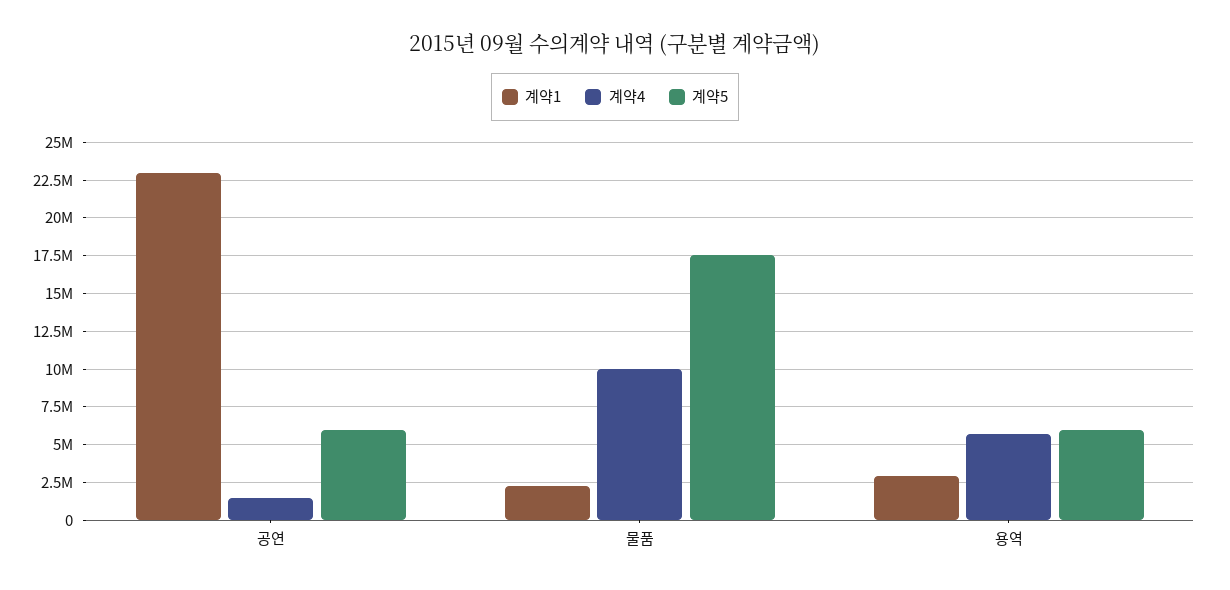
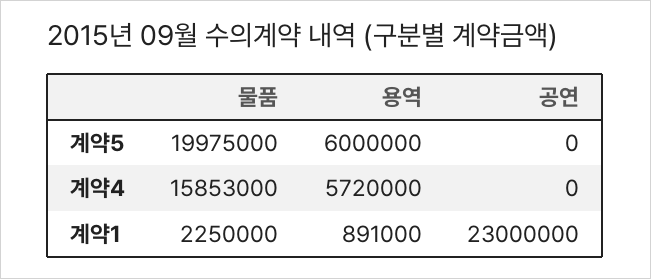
  {
    "계약1": {
      "공연": 23000000,
      "물품": 2250000,
-     "용역": 3000000
+     "용역": 891000
    },
    "계약4": {
-     "공연": 1500000,
+     "공연": 0,
-     "물품": 10000000,
+     "물품": 15853000,
      "용역": 5720000
    },
    "계약5": {
-     "공연": 6000000,
+     "공연": 0,
-     "물품": 17500000,
+     "물품": 19975000,
      "용역": 6000000
    }
  }

